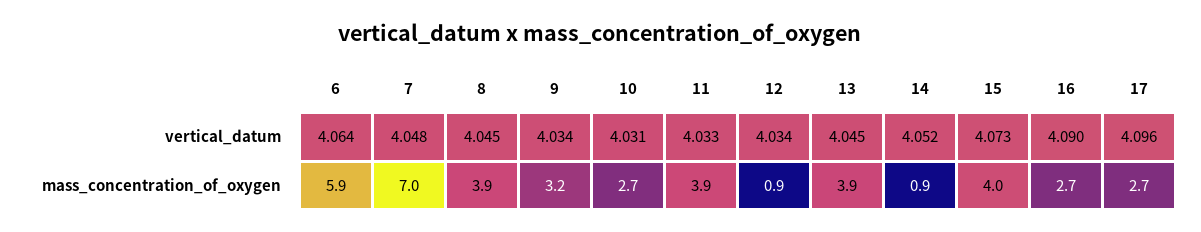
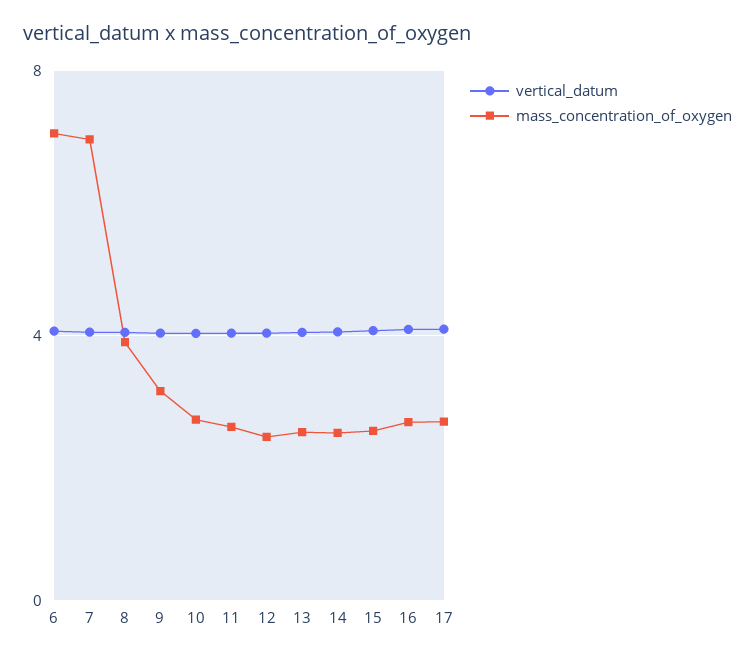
  {
    "vertical_datum": {
      "6": 4.064,
      "7": 4.048,
      "8": 4.045,
      "9": 4.034,
      "10": 4.031,
      "11": 4.033,
      "12": 4.034,
      "13": 4.045,
      "14": 4.052,
      "15": 4.073,
      "16": 4.09,
      "17": 4.096
    },
    "mass_concentration_of_oxygen": {
-     "6": 5.9,
+     "6": 7,
      "7": 7,
      "8": 3.9,
      "9": 3.2,
      "10": 2.7,
-     "11": 3.9,
+     "11": 2.5,
-     "12": 0.9,
+     "12": 2.5,
-     "13": 3.9,
+     "13": 2.5,
-     "14": 0.9,
+     "14": 2.5,
-     "15": 4,
+     "15": 2.5,
      "16": 2.7,
      "17": 2.7
    }
  }

